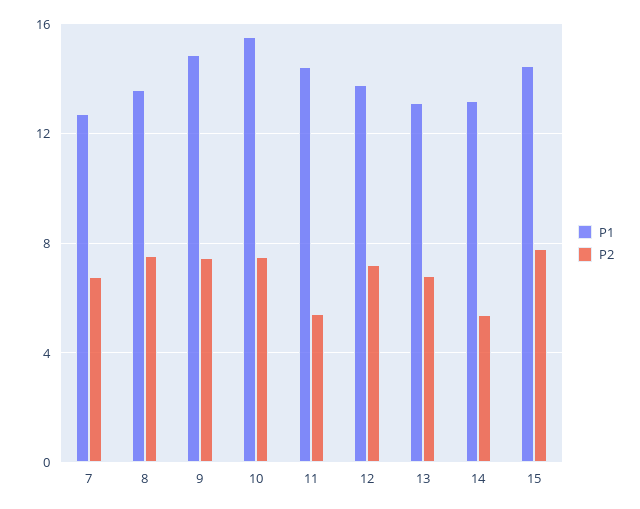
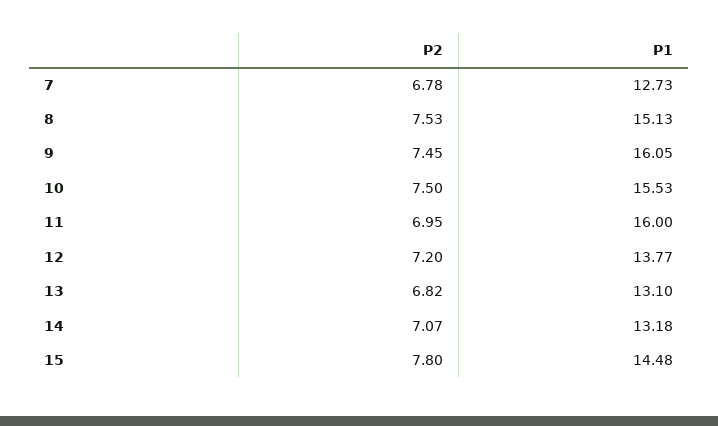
  {
    "P1": {
      "7": 12.73,
-     "8": 13.5,
+     "8": 15.13,
-     "9": 15,
+     "9": 16.05,
      "10": 15.53,
-     "11": 14.5,
+     "11": 16,
      "12": 13.77,
      "13": 13.1,
      "14": 13.18,
      "15": 14.48
    },
    "P2": {
      "7": 6.78,
      "8": 7.53,
      "9": 7.45,
      "10": 7.5,
-     "11": 5.5,
+     "11": 6.95,
      "12": 7.2,
      "13": 6.82,
-     "14": 5.5,
+     "14": 7.07,
      "15": 7.8
    }
  }

